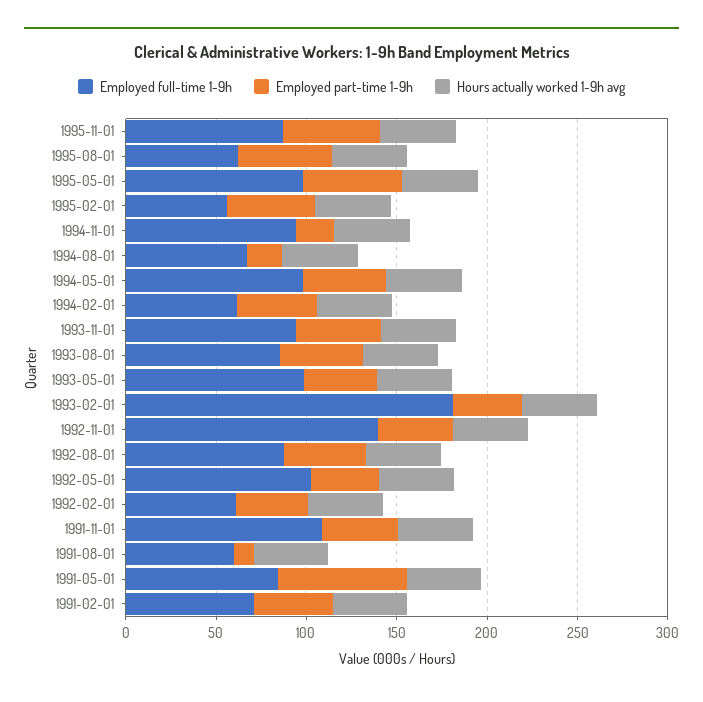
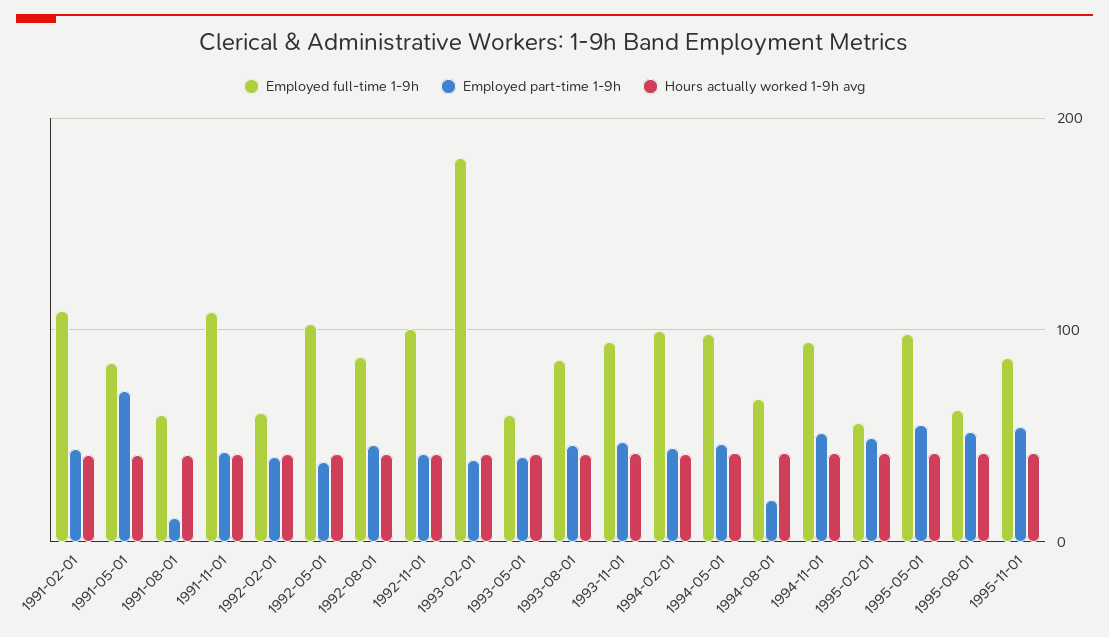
  {
    "Employed full-time 1-9h": {
      "1995-11-01": 90,
      "1995-08-01": 60,
      "1995-05-01": 100,
      "1995-02-01": 60,
      "1994-11-01": 90,
      "1994-08-01": 70,
      "1994-05-01": 100,
-     "1994-02-01": 60,
+     "1994-02-01": 100,
      "1993-11-01": 90,
      "1993-08-01": 90,
-     "1993-05-01": 100,
+     "1993-05-01": 60,
      "1993-02-01": 180,
-     "1992-11-01": 140,
+     "1992-11-01": 100,
      "1992-08-01": 90,
      "1992-05-01": 100,
      "1992-02-01": 60,
      "1991-11-01": 110,
      "1991-08-01": 60,
      "1991-05-01": 80,
-     "1991-02-01": 70
+     "1991-02-01": 110
    },
    "Employed part-time 1-9h": {
      "1995-11-01": 50,
      "1995-08-01": 50,
      "1995-05-01": 60,
      "1995-02-01": 50,
-     "1994-11-01": 20,
+     "1994-11-01": 50,
      "1994-08-01": 20,
      "1994-05-01": 50,
      "1994-02-01": 40,
      "1993-11-01": 50,
      "1993-08-01": 50,
      "1993-05-01": 40,
      "1993-02-01": 40,
      "1992-11-01": 40,
      "1992-08-01": 50,
      "1992-05-01": 40,
      "1992-02-01": 40,
      "1991-11-01": 40,
      "1991-08-01": 10,
      "1991-05-01": 70,
      "1991-02-01": 40
    },
    "Hours actually worked 1-9h avg": {
      "1995-11-01": 40,
      "1995-08-01": 40,
      "1995-05-01": 40,
      "1995-02-01": 40,
      "1994-11-01": 40,
      "1994-08-01": 40,
      "1994-05-01": 40,
      "1994-02-01": 40,
      "1993-11-01": 40,
      "1993-08-01": 40,
      "1993-05-01": 40,
      "1993-02-01": 40,
      "1992-11-01": 40,
      "1992-08-01": 40,
      "1992-05-01": 40,
      "1992-02-01": 40,
      "1991-11-01": 40,
      "1991-08-01": 40,
      "1991-05-01": 40,
      "1991-02-01": 40
    }
  }

